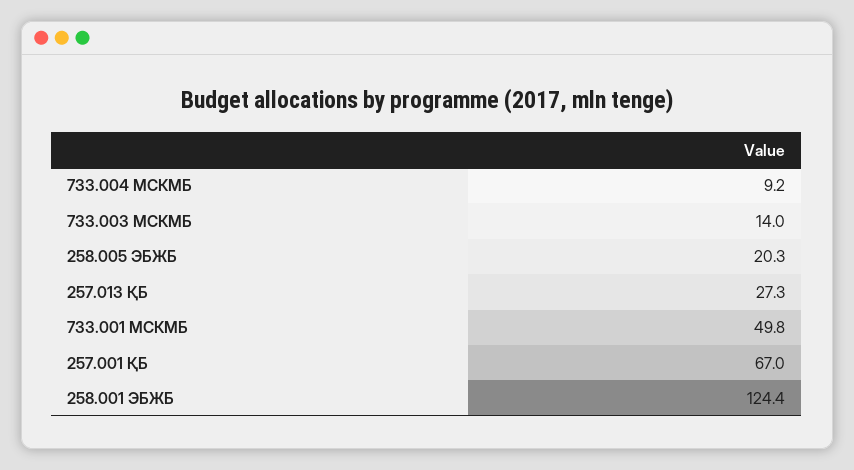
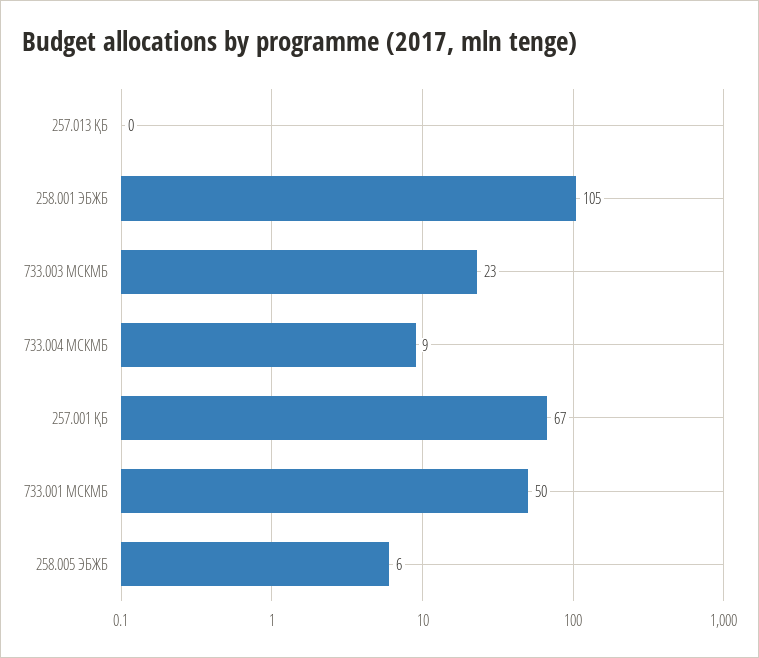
  {
    "733.004 МСКМБ": 9.2,
-   "733.003 МСКМБ": 14,
+   "733.003 МСКМБ": 23,
-   "258.005 ЭБЖБ": 20.3,
+   "258.005 ЭБЖБ": 6,
-   "257.013 ҚБ": 27.3,
+   "257.013 ҚБ": 0,
    "733.001 МСКМБ": 49.8,
    "257.001 ҚБ": 67,
-   "258.001 ЭБЖБ": 124.4
+   "258.001 ЭБЖБ": 105
  }

